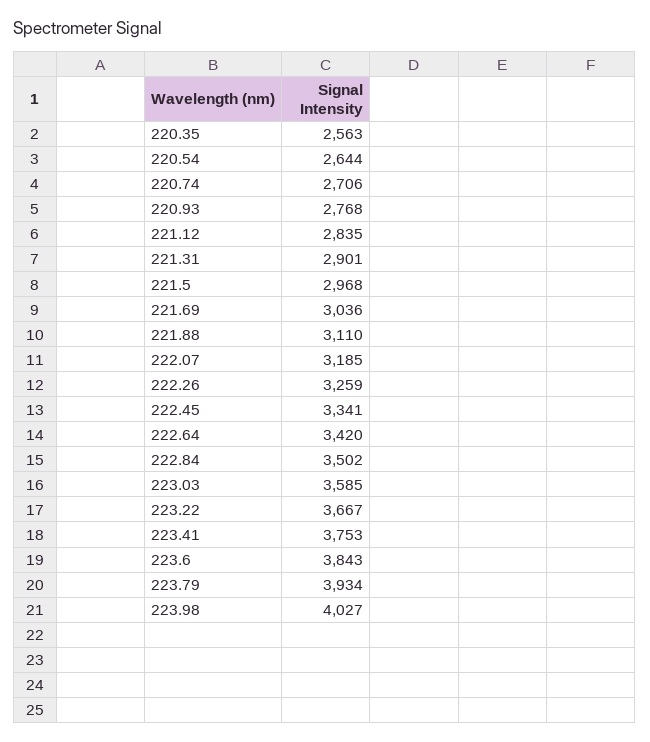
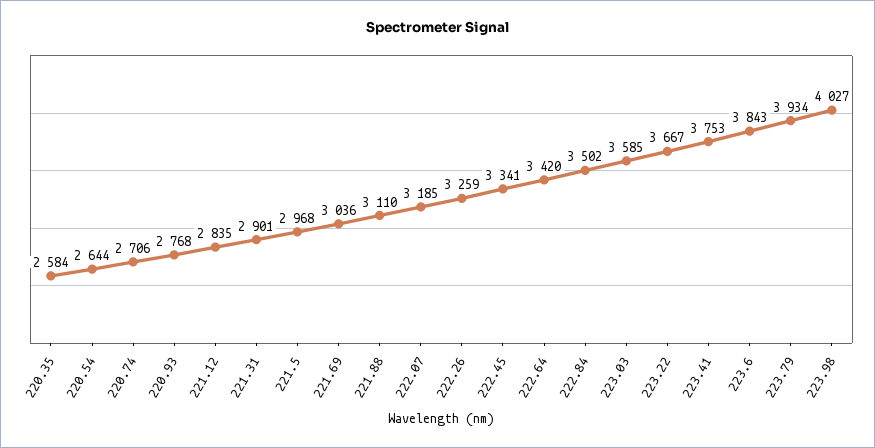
  {
-   "220.35": 2563,
+   "220.35": 2584,
    "220.54": 2644,
    "220.74": 2706,
    "220.93": 2768,
    "221.12": 2835,
    "221.31": 2901,
    "221.5": 2968,
    "221.69": 3036,
    "221.88": 3110,
    "222.07": 3185,
    "222.26": 3259,
    "222.45": 3341,
    "222.64": 3420,
    "222.84": 3502,
    "223.03": 3585,
    "223.22": 3667,
    "223.41": 3753,
    "223.6": 3843,
    "223.79": 3934,
    "223.98": 4027
  }

